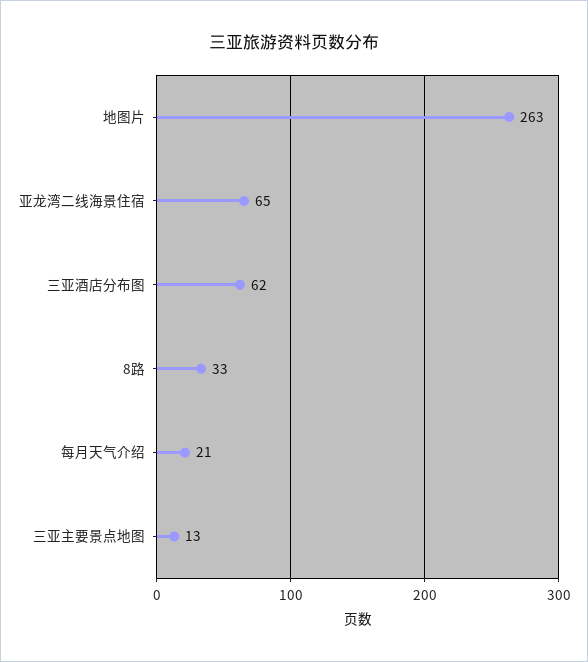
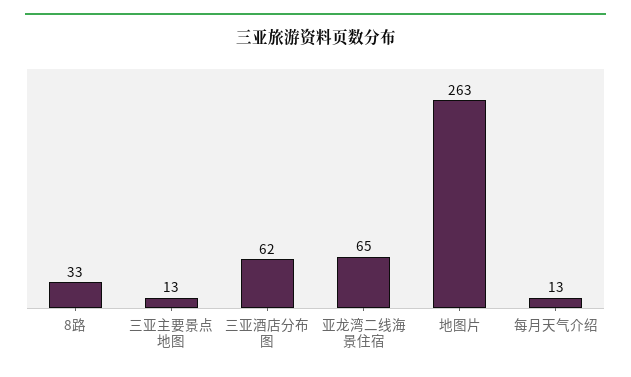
  {
    "地图片": 263,
    "亚龙湾二线海景住宿": 65,
    "三亚酒店分布图": 62,
    "8路": 33,
-   "每月天气介绍": 21,
+   "每月天气介绍": 13,
    "三亚主要景点地图": 13
  }

